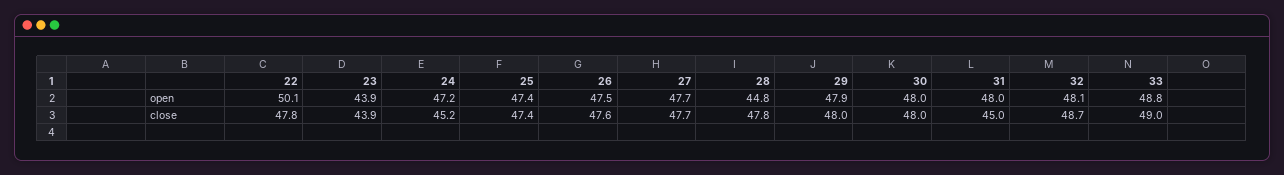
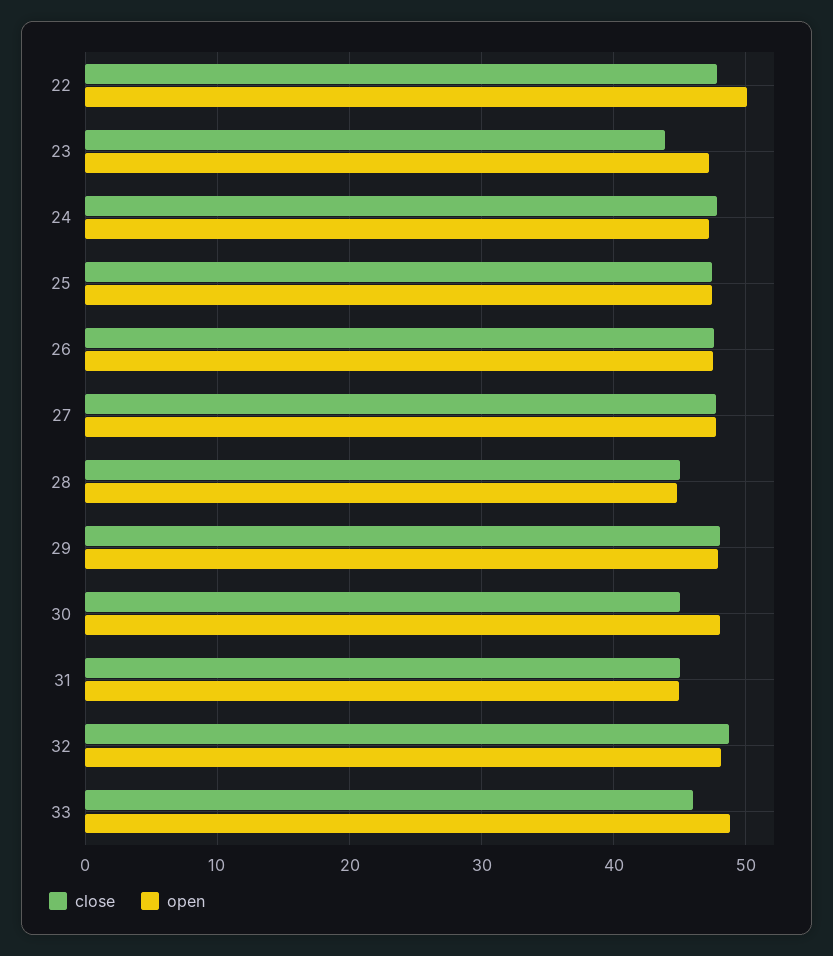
  {
    "open": {
      "22": 50.1,
-     "23": 43.9,
+     "23": 47,
      "24": 47.2,
      "25": 47.4,
      "26": 47.5,
      "27": 47.7,
      "28": 44.8,
      "29": 47.9,
      "30": 48,
-     "31": 48,
+     "31": 45,
      "32": 48.1,
      "33": 48.8
    },
    "close": {
      "22": 47.8,
      "23": 43.9,
-     "24": 45.2,
+     "24": 48,
      "25": 47.4,
      "26": 47.6,
      "27": 47.7,
-     "28": 47.8,
+     "28": 45,
      "29": 48,
-     "30": 48,
+     "30": 45,
      "31": 45,
      "32": 48.7,
-     "33": 49
+     "33": 46
    }
  }

